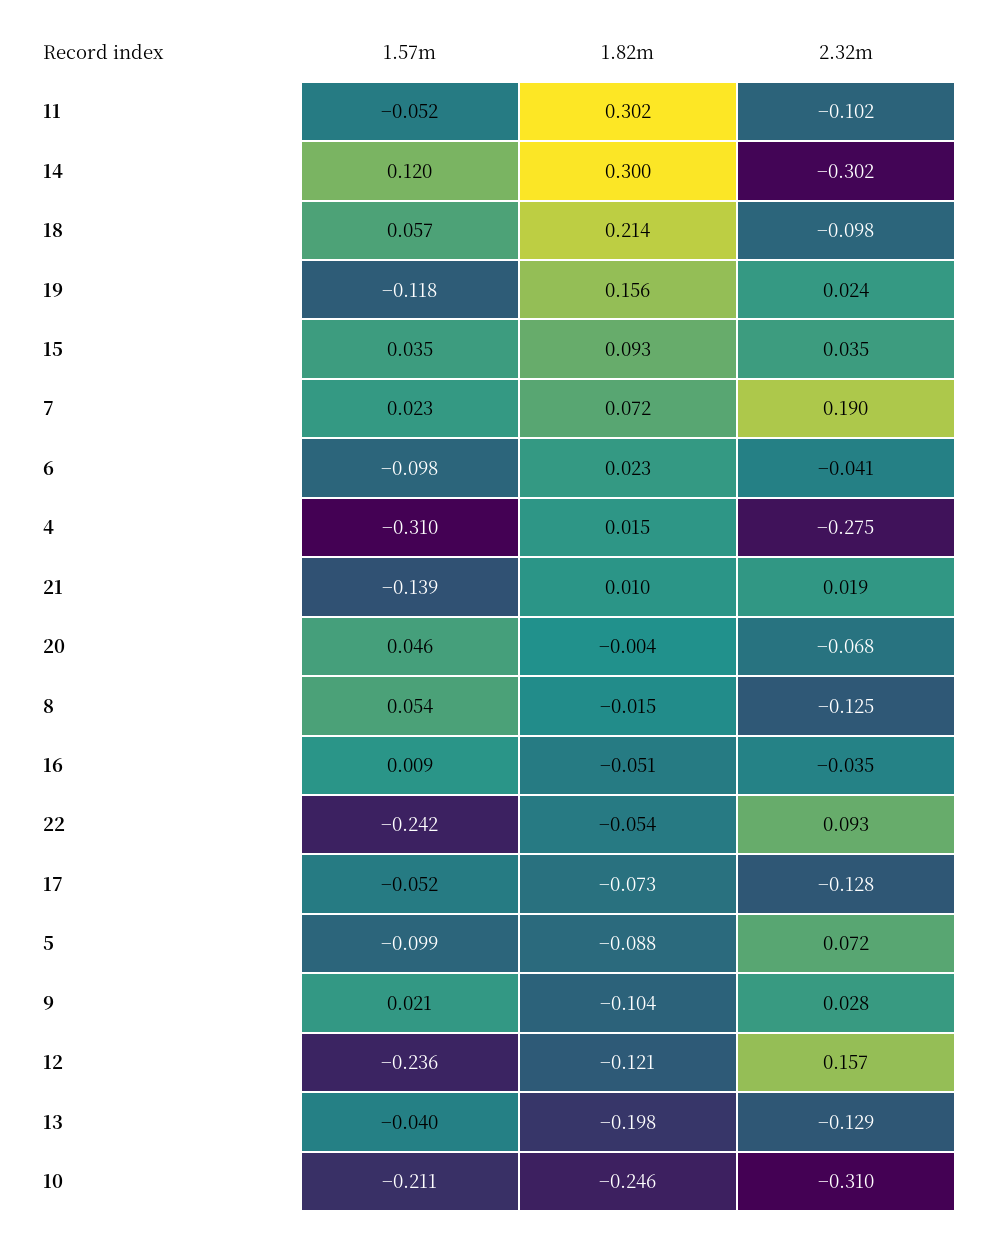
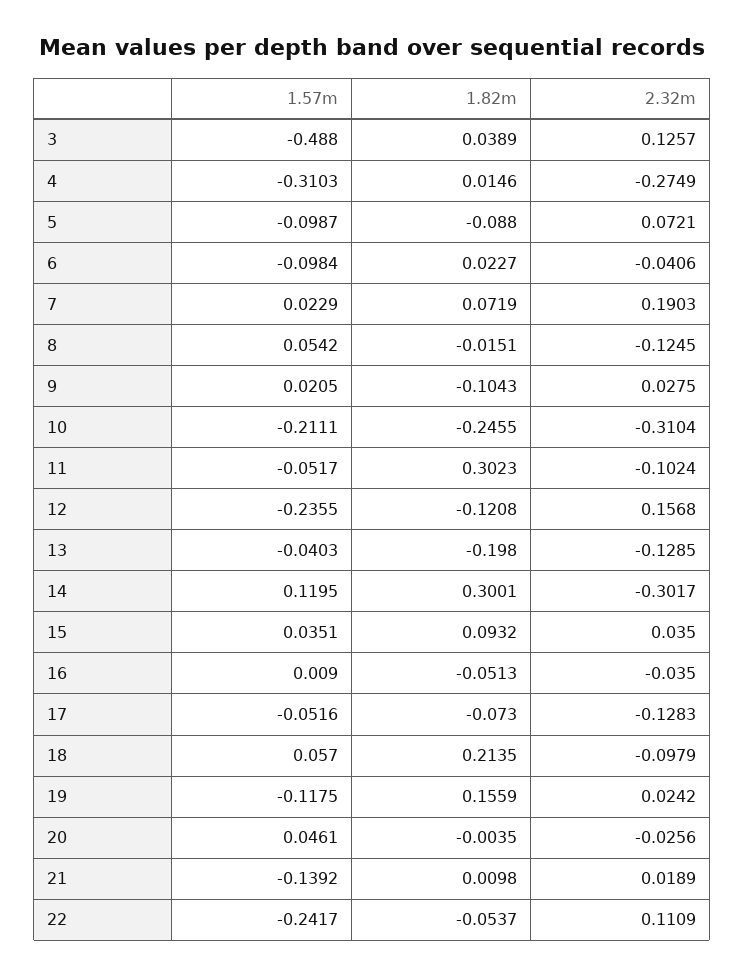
  {
    "1.57m": {
      "11": -0.0517,
      "14": 0.1195,
      "18": 0.057,
      "19": -0.1175,
      "15": 0.0351,
      "7": 0.0229,
      "6": -0.0984,
      "4": -0.3103,
      "21": -0.1392,
      "20": 0.0461,
      "8": 0.0542,
      "16": 0.009,
      "22": -0.2417,
      "17": -0.0516,
      "5": -0.0987,
      "9": 0.0205,
      "12": -0.2355,
      "13": -0.0403,
-     "10": -0.2111
+     "10": -0.2111,
+     "3": -0.488
    },
    "1.82m": {
      "11": 0.3023,
      "14": 0.3001,
      "18": 0.2135,
      "19": 0.1559,
      "15": 0.0932,
      "7": 0.0719,
      "6": 0.0227,
      "4": 0.0146,
      "21": 0.0098,
      "20": -0.0035,
      "8": -0.0151,
      "16": -0.0513,
      "22": -0.0537,
      "17": -0.073,
      "5": -0.088,
      "9": -0.1043,
      "12": -0.1208,
      "13": -0.198,
-     "10": -0.2455
+     "10": -0.2455,
+     "3": 0.0389
    },
    "2.32m": {
      "11": -0.1024,
      "14": -0.3017,
      "18": -0.0979,
      "19": 0.0242,
      "15": 0.035,
      "7": 0.1903,
      "6": -0.0406,
      "4": -0.2749,
      "21": 0.0189,
-     "20": -0.068,
+     "20": -0.0256,
      "8": -0.1245,
      "16": -0.035,
-     "22": 0.093,
+     "22": 0.1109,
      "17": -0.1283,
      "5": 0.0721,
      "9": 0.0275,
      "12": 0.1568,
      "13": -0.1285,
-     "10": -0.3104
+     "10": -0.3104,
+     "3": 0.1257
    }
  }

